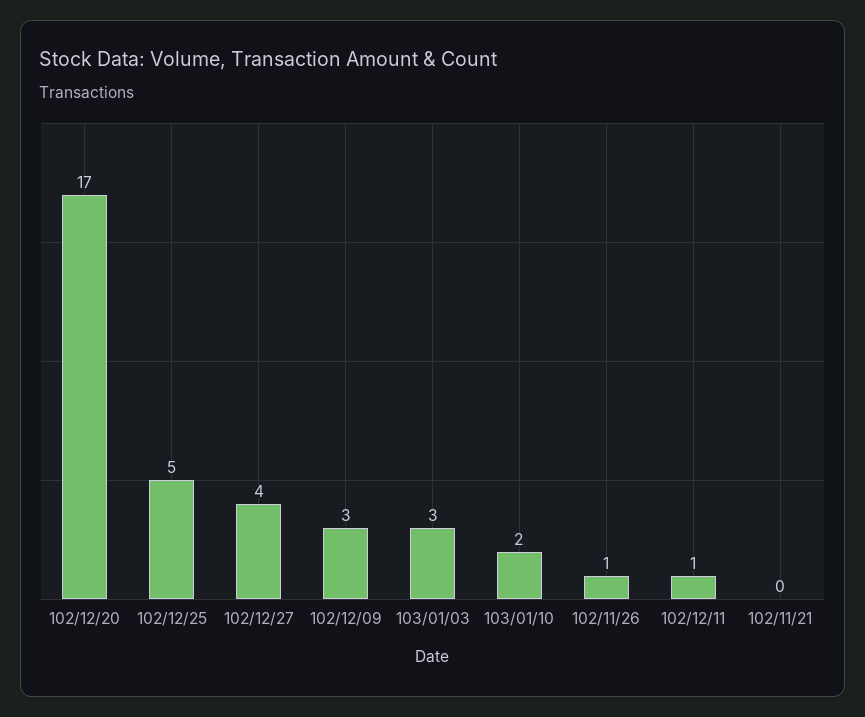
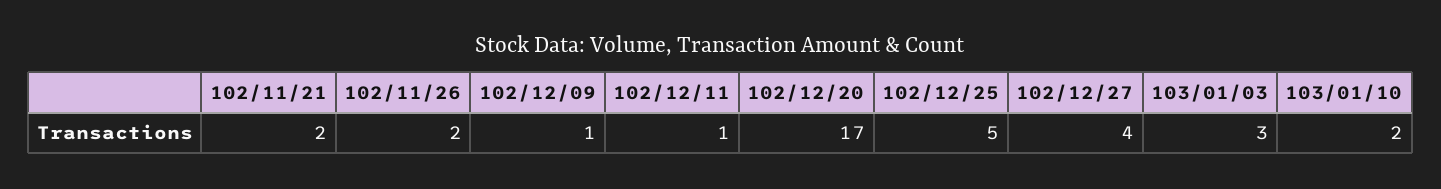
  {
    "102/12/20": 17,
    "102/12/25": 5,
    "102/12/27": 4,
-   "102/12/09": 3,
+   "102/12/09": 1,
    "103/01/03": 3,
    "103/01/10": 2,
-   "102/11/26": 1,
+   "102/11/26": 2,
    "102/12/11": 1,
-   "102/11/21": 0
+   "102/11/21": 2
  }

